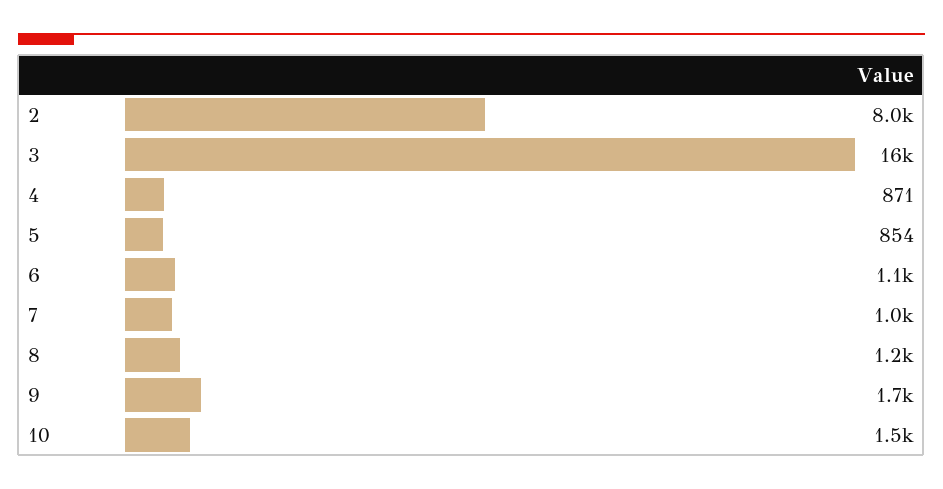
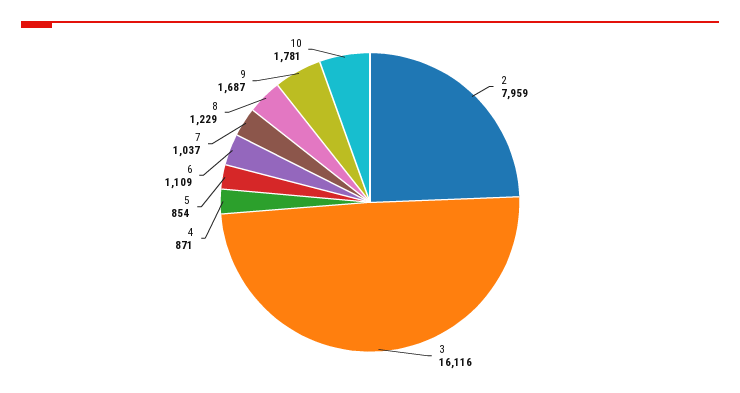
  {
    "2": 7959,
    "3": 16116,
    "4": 871,
    "5": 854,
    "6": 1109,
    "7": 1037,
    "8": 1229,
    "9": 1687,
-   "10": 1500
+   "10": 1781
  }

